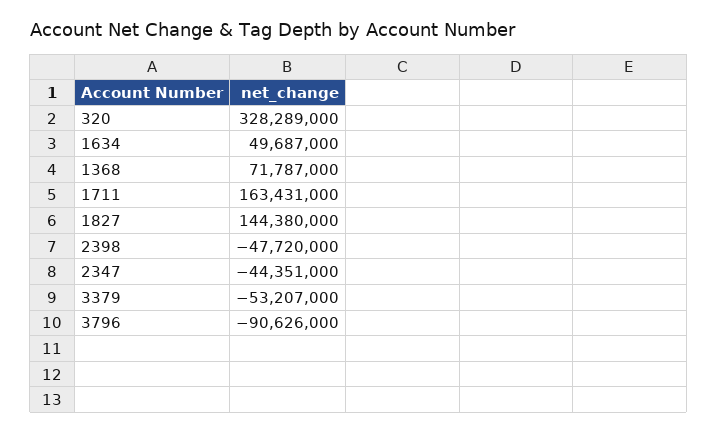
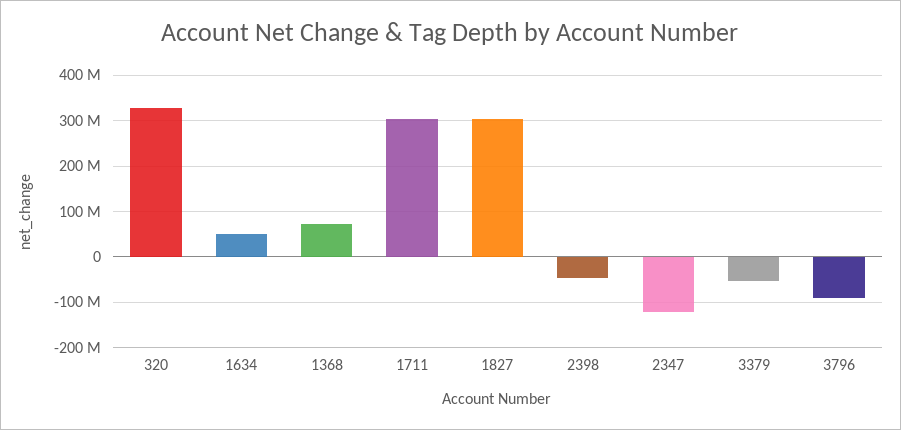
  {
    "320": 328289000,
    "1634": 49687000,
    "1368": 71787000,
-   "1711": 163431000,
+   "1711": 300000000,
-   "1827": 144380000,
+   "1827": 300000000,
    "2398": -47720000,
-   "2347": -44351000,
+   "2347": -120000000,
    "3379": -53207000,
    "3796": -90626000
  }

